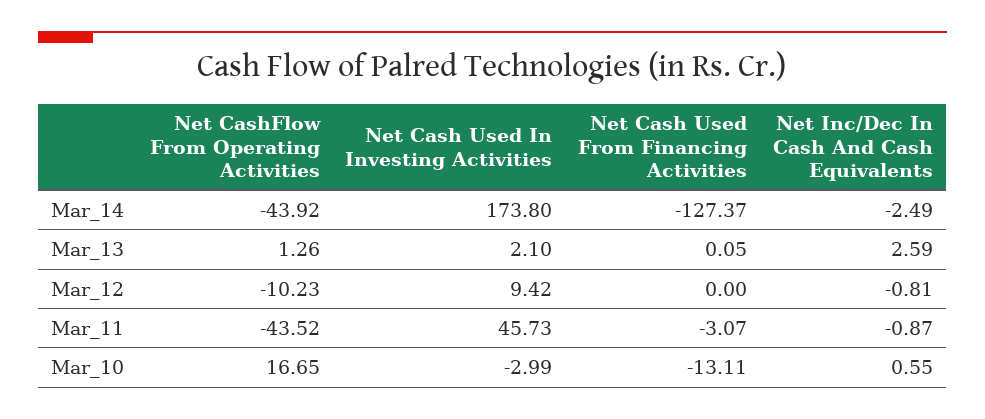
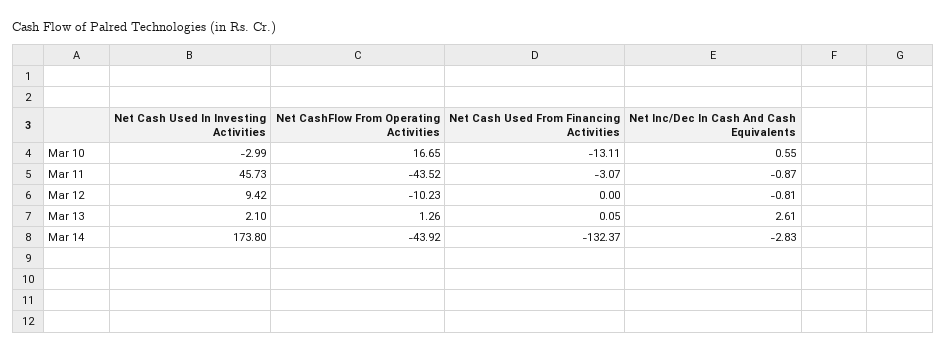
  {
    "Net CashFlow From Operating Activities": {
      "Mar_14": -43.92,
      "Mar_13": 1.26,
      "Mar_12": -10.23,
      "Mar_11": -43.52,
      "Mar_10": 16.65
    },
    "Net Cash Used In Investing Activities": {
      "Mar_14": 173.8,
      "Mar_13": 2.1,
      "Mar_12": 9.42,
      "Mar_11": 45.73,
      "Mar_10": -2.99
    },
    "Net Cash Used From Financing Activities": {
-     "Mar_14": -127.37,
+     "Mar_14": -132.37,
      "Mar_13": 0.05,
      "Mar_12": 0,
      "Mar_11": -3.07,
      "Mar_10": -13.11
    },
    "Net Inc/Dec In Cash And Cash Equivalents": {
-     "Mar_14": -2.49,
+     "Mar_14": -2.83,
-     "Mar_13": 2.59,
+     "Mar_13": 2.61,
      "Mar_12": -0.81,
      "Mar_11": -0.87,
      "Mar_10": 0.55
    }
  }

